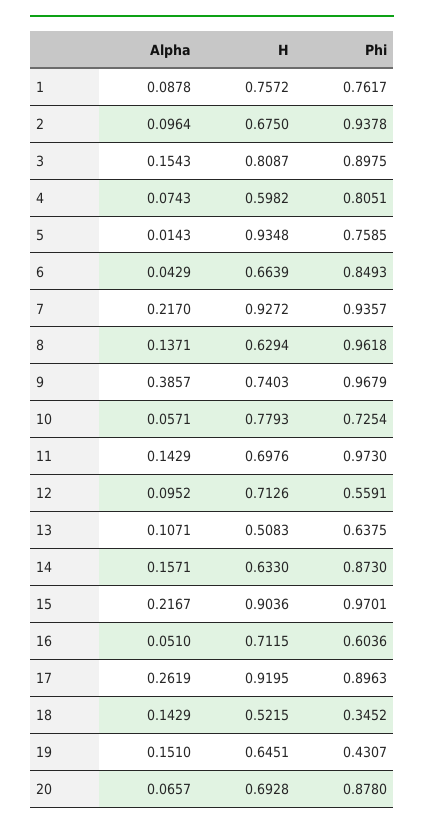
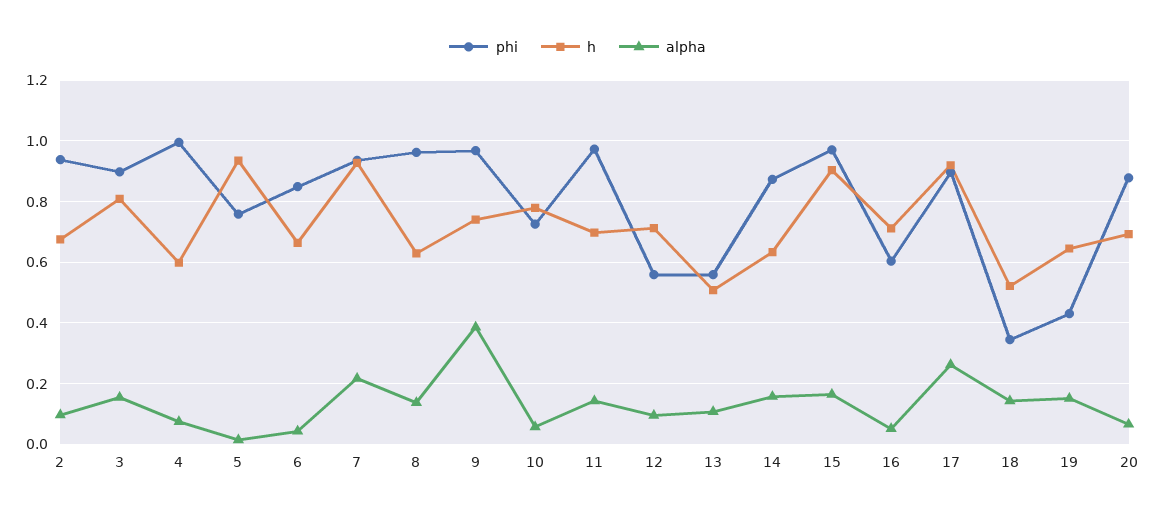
  {
    "Alpha": {
-     "1": 0.0878,
      "2": 0.0964,
      "3": 0.1543,
      "4": 0.0743,
      "5": 0.0143,
      "6": 0.0429,
      "7": 0.217,
      "8": 0.1371,
      "9": 0.3857,
      "10": 0.0571,
      "11": 0.1429,
      "12": 0.0952,
      "13": 0.1071,
      "14": 0.1571,
-     "15": 0.2167,
+     "15": 0.16,
      "16": 0.051,
      "17": 0.2619,
      "18": 0.1429,
      "19": 0.151,
      "20": 0.0657
    },
    "H": {
-     "1": 0.7572,
      "2": 0.675,
      "3": 0.8087,
      "4": 0.5982,
      "5": 0.9348,
      "6": 0.6639,
      "7": 0.9272,
      "8": 0.6294,
      "9": 0.7403,
      "10": 0.7793,
      "11": 0.6976,
      "12": 0.7126,
      "13": 0.5083,
      "14": 0.633,
      "15": 0.9036,
      "16": 0.7115,
      "17": 0.9195,
      "18": 0.5215,
      "19": 0.6451,
      "20": 0.6928
    },
    "Phi": {
-     "1": 0.7617,
      "2": 0.9378,
      "3": 0.8975,
-     "4": 0.8051,
+     "4": 1,
      "5": 0.7585,
      "6": 0.8493,
      "7": 0.9357,
      "8": 0.9618,
      "9": 0.9679,
      "10": 0.7254,
      "11": 0.973,
      "12": 0.5591,
-     "13": 0.6375,
+     "13": 0.56,
      "14": 0.873,
      "15": 0.9701,
      "16": 0.6036,
      "17": 0.8963,
      "18": 0.3452,
      "19": 0.4307,
      "20": 0.878
    }
  }

